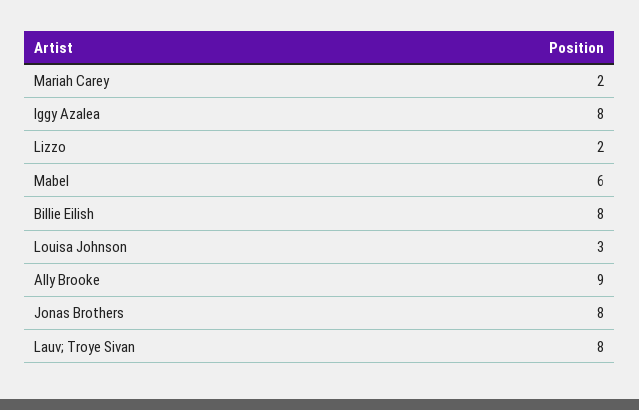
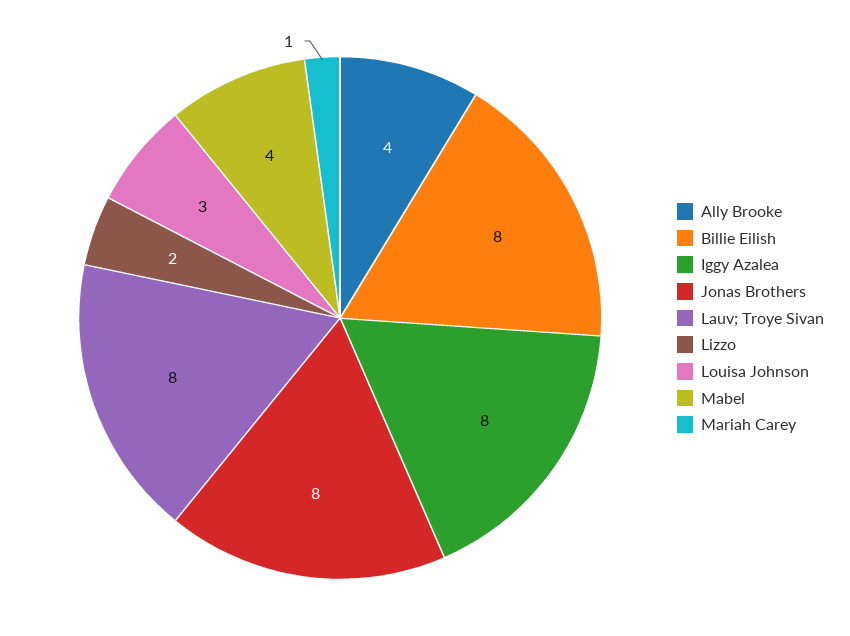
  {
-   "Mariah Carey": 2,
+   "Mariah Carey": 1,
    "Iggy Azalea": 8,
    "Lizzo": 2,
-   "Mabel": 6,
+   "Mabel": 4,
    "Billie Eilish": 8,
    "Louisa Johnson": 3,
-   "Ally Brooke": 9,
+   "Ally Brooke": 4,
    "Jonas Brothers": 8,
    "Lauv; Troye Sivan": 8
  }

